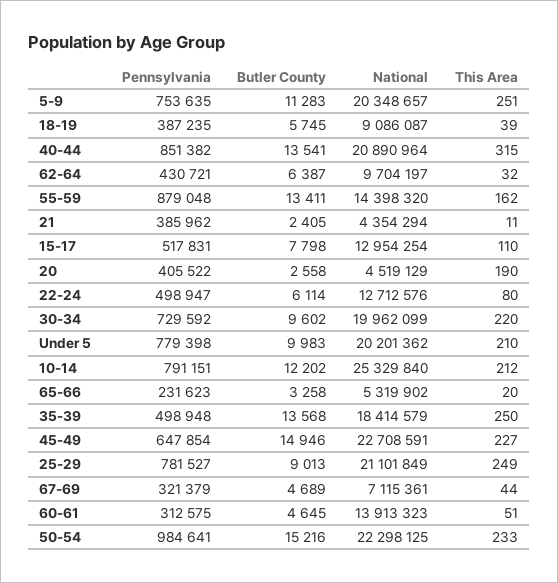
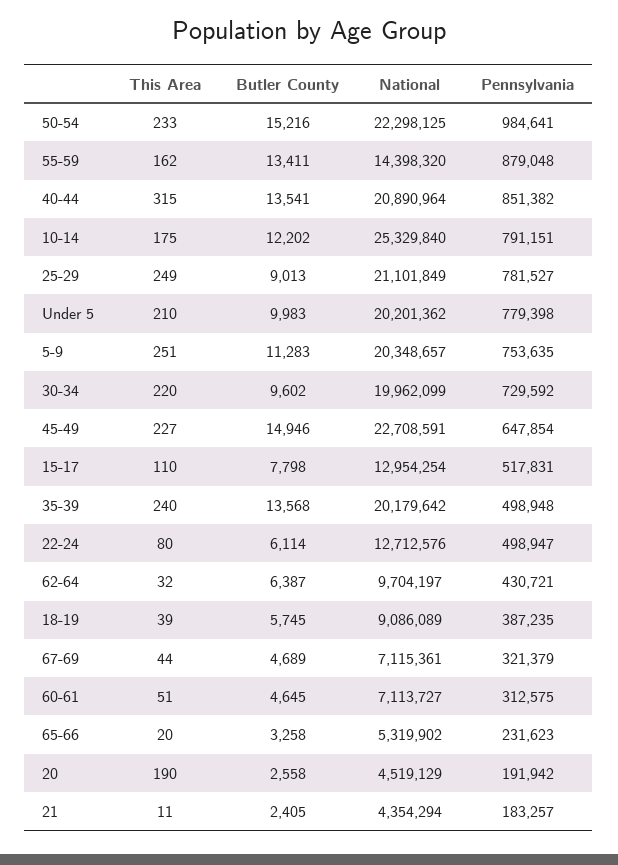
  {
    "Pennsylvania": {
      "5-9": 753635,
      "18-19": 387235,
      "40-44": 851382,
      "62-64": 430721,
      "55-59": 879048,
-     "21": 385962,
+     "21": 183257,
      "15-17": 517831,
-     "20": 405522,
+     "20": 191942,
      "22-24": 498947,
      "30-34": 729592,
      "Under 5": 779398,
      "10-14": 791151,
      "65-66": 231623,
      "35-39": 498948,
      "45-49": 647854,
      "25-29": 781527,
      "67-69": 321379,
      "60-61": 312575,
      "50-54": 984641
    },
    "Butler County": {
      "5-9": 11283,
      "18-19": 5745,
      "40-44": 13541,
      "62-64": 6387,
      "55-59": 13411,
      "21": 2405,
      "15-17": 7798,
      "20": 2558,
      "22-24": 6114,
      "30-34": 9602,
      "Under 5": 9983,
      "10-14": 12202,
      "65-66": 3258,
      "35-39": 13568,
      "45-49": 14946,
      "25-29": 9013,
      "67-69": 4689,
      "60-61": 4645,
      "50-54": 15216
    },
    "National": {
      "5-9": 20348657,
-     "18-19": 9086087,
+     "18-19": 9086089,
      "40-44": 20890964,
      "62-64": 9704197,
      "55-59": 14398320,
      "21": 4354294,
      "15-17": 12954254,
      "20": 4519129,
      "22-24": 12712576,
      "30-34": 19962099,
      "Under 5": 20201362,
      "10-14": 25329840,
      "65-66": 5319902,
-     "35-39": 18414579,
+     "35-39": 20179642,
      "45-49": 22708591,
      "25-29": 21101849,
      "67-69": 7115361,
-     "60-61": 13913323,
+     "60-61": 7113727,
      "50-54": 22298125
    },
    "This Area": {
      "5-9": 251,
      "18-19": 39,
      "40-44": 315,
      "62-64": 32,
      "55-59": 162,
      "21": 11,
      "15-17": 110,
      "20": 190,
      "22-24": 80,
      "30-34": 220,
      "Under 5": 210,
-     "10-14": 212,
+     "10-14": 175,
      "65-66": 20,
-     "35-39": 250,
+     "35-39": 240,
      "45-49": 227,
      "25-29": 249,
      "67-69": 44,
      "60-61": 51,
      "50-54": 233
    }
  }

